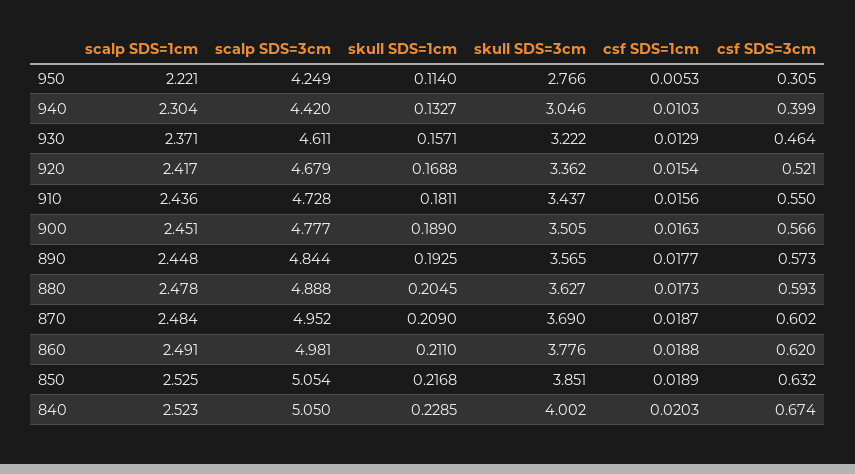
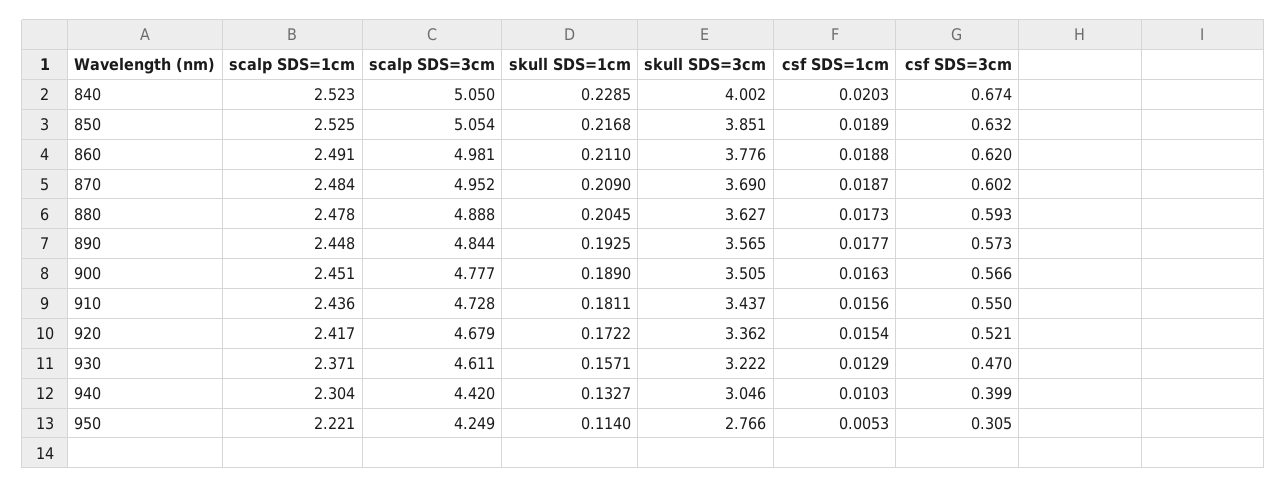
  {
    "scalp SDS=1cm": {
      "950": 2.221,
      "940": 2.304,
      "930": 2.371,
      "920": 2.417,
      "910": 2.436,
      "900": 2.451,
      "890": 2.448,
      "880": 2.478,
      "870": 2.484,
      "860": 2.491,
      "850": 2.525,
      "840": 2.523
    },
    "scalp SDS=3cm": {
      "950": 4.249,
      "940": 4.42,
      "930": 4.611,
      "920": 4.679,
      "910": 4.728,
      "900": 4.777,
      "890": 4.844,
      "880": 4.888,
      "870": 4.952,
      "860": 4.981,
      "850": 5.054,
      "840": 5.05
    },
    "skull SDS=1cm": {
      "950": 0.114,
      "940": 0.1327,
      "930": 0.1571,
-     "920": 0.1688,
+     "920": 0.1722,
      "910": 0.1811,
      "900": 0.189,
      "890": 0.1925,
      "880": 0.2045,
      "870": 0.209,
      "860": 0.211,
      "850": 0.2168,
      "840": 0.2285
    },
    "skull SDS=3cm": {
      "950": 2.766,
      "940": 3.046,
      "930": 3.222,
      "920": 3.362,
      "910": 3.437,
      "900": 3.505,
      "890": 3.565,
      "880": 3.627,
      "870": 3.69,
      "860": 3.776,
      "850": 3.851,
      "840": 4.002
    },
    "csf SDS=1cm": {
      "950": 0.0053,
      "940": 0.0103,
      "930": 0.0129,
      "920": 0.0154,
      "910": 0.0156,
      "900": 0.0163,
      "890": 0.0177,
      "880": 0.0173,
      "870": 0.0187,
      "860": 0.0188,
      "850": 0.0189,
      "840": 0.0203
    },
    "csf SDS=3cm": {
      "950": 0.305,
      "940": 0.399,
-     "930": 0.464,
+     "930": 0.47,
      "920": 0.521,
      "910": 0.55,
      "900": 0.566,
      "890": 0.573,
      "880": 0.593,
      "870": 0.602,
      "860": 0.62,
      "850": 0.632,
      "840": 0.674
    }
  }

